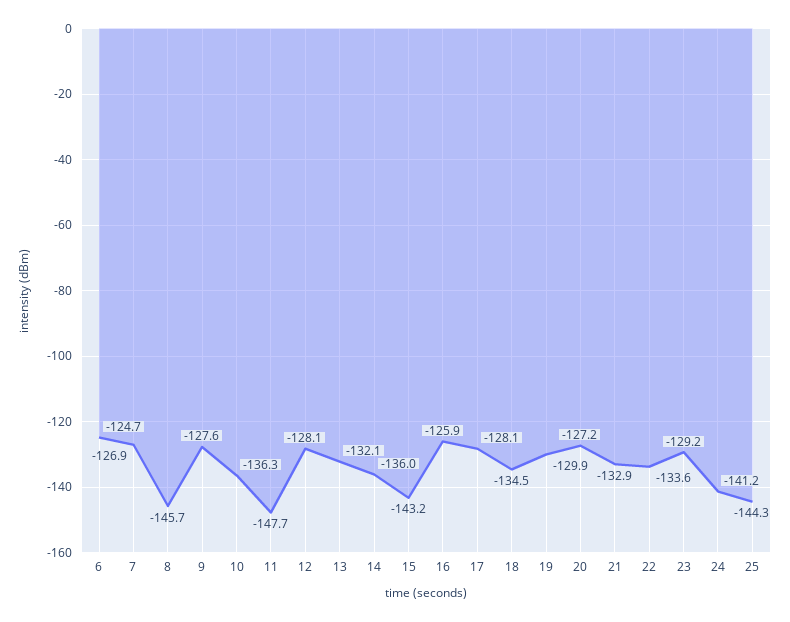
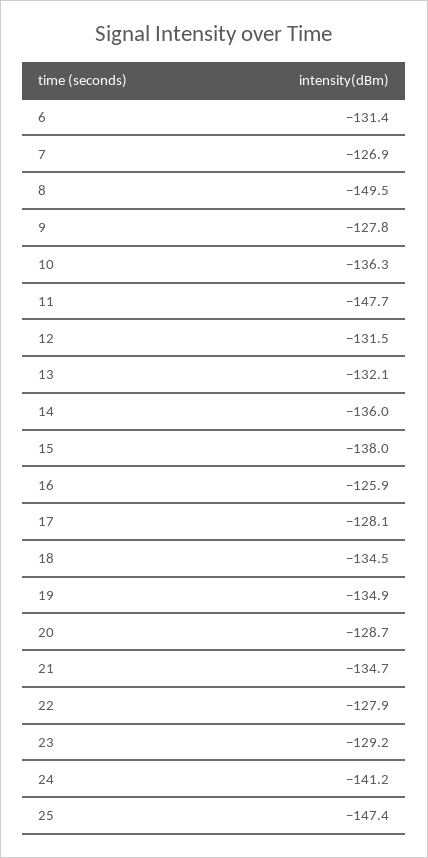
  {
-   "6": -124.7,
+   "6": -131.4,
    "7": -126.9,
-   "8": -145.7,
+   "8": -149.5,
-   "9": -127.6,
+   "9": -127.8,
    "10": -136.3,
    "11": -147.7,
-   "12": -128.1,
+   "12": -131.5,
    "13": -132.1,
    "14": -136,
-   "15": -143.2,
+   "15": -138,
    "16": -125.9,
    "17": -128.1,
    "18": -134.5,
-   "19": -129.9,
+   "19": -134.9,
-   "20": -127.2,
+   "20": -128.7,
-   "21": -132.9,
+   "21": -134.7,
-   "22": -133.6,
+   "22": -127.9,
    "23": -129.2,
    "24": -141.2,
-   "25": -144.3
+   "25": -147.4
  }

